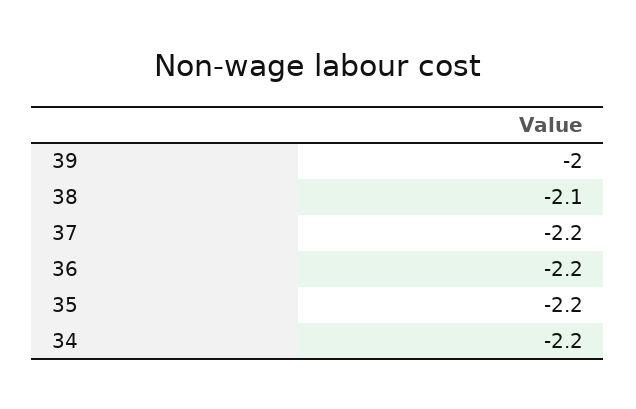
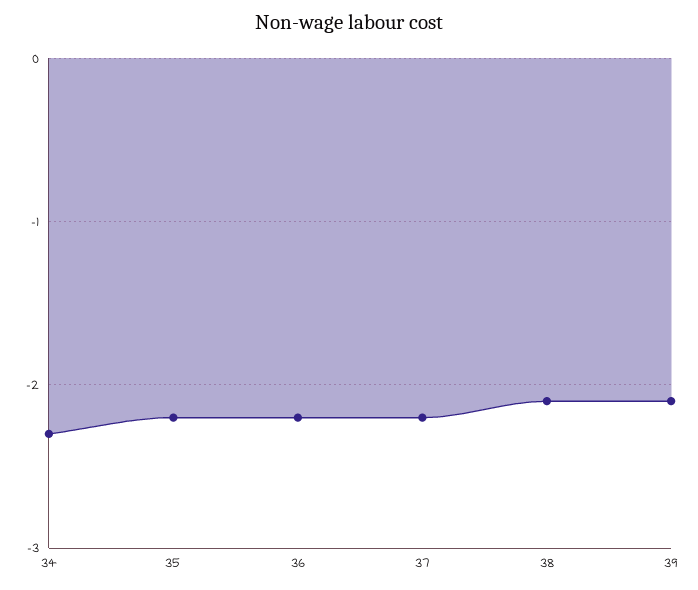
  {
-   "39": -2,
+   "39": -2.1,
    "38": -2.1,
    "37": -2.2,
    "36": -2.2,
    "35": -2.2,
-   "34": -2.2
+   "34": -2.3
  }

